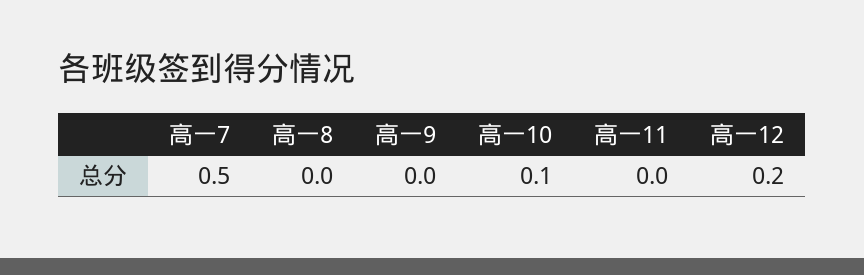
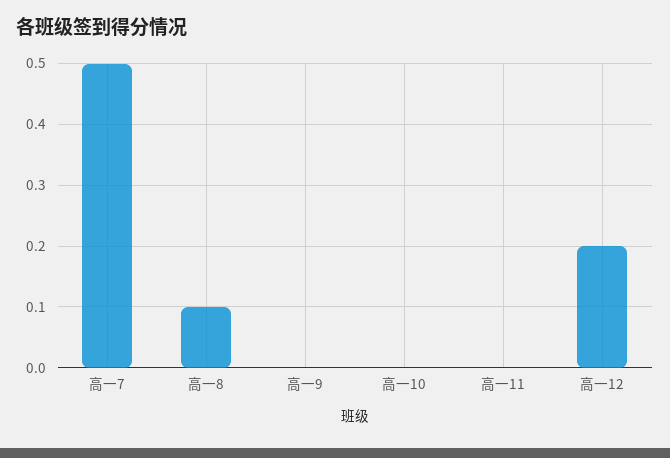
  {
    "高一7": 0.5,
-   "高一8": 0,
+   "高一8": 0.1,
    "高一9": 0,
-   "高一10": 0.1,
+   "高一10": 0,
    "高一11": 0,
    "高一12": 0.2
  }

